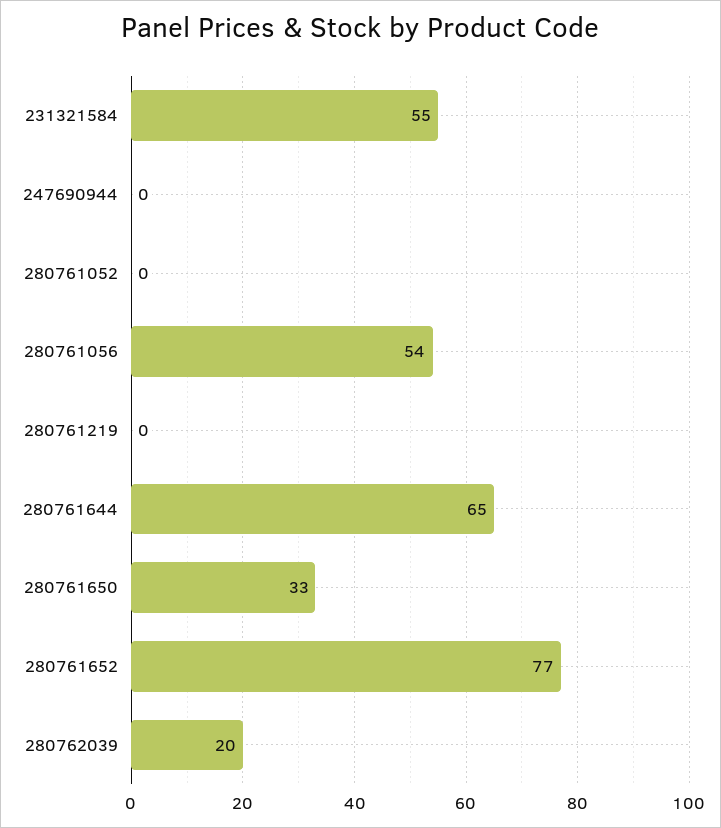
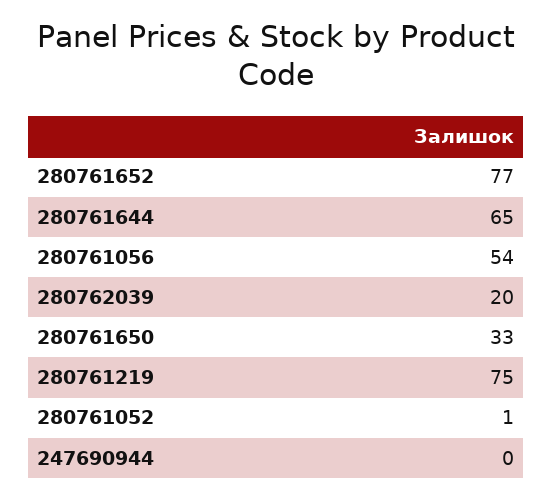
  {
-   "231321584": 55,
    "247690944": 0,
-   "280761052": 0,
+   "280761052": 1,
    "280761056": 54,
-   "280761219": 0,
+   "280761219": 75,
    "280761644": 65,
    "280761650": 33,
    "280761652": 77,
    "280762039": 20
  }

